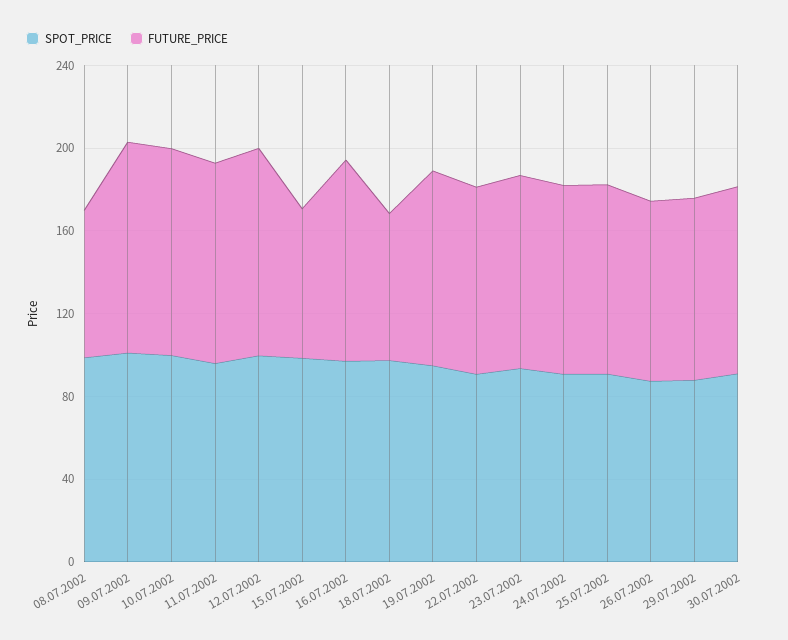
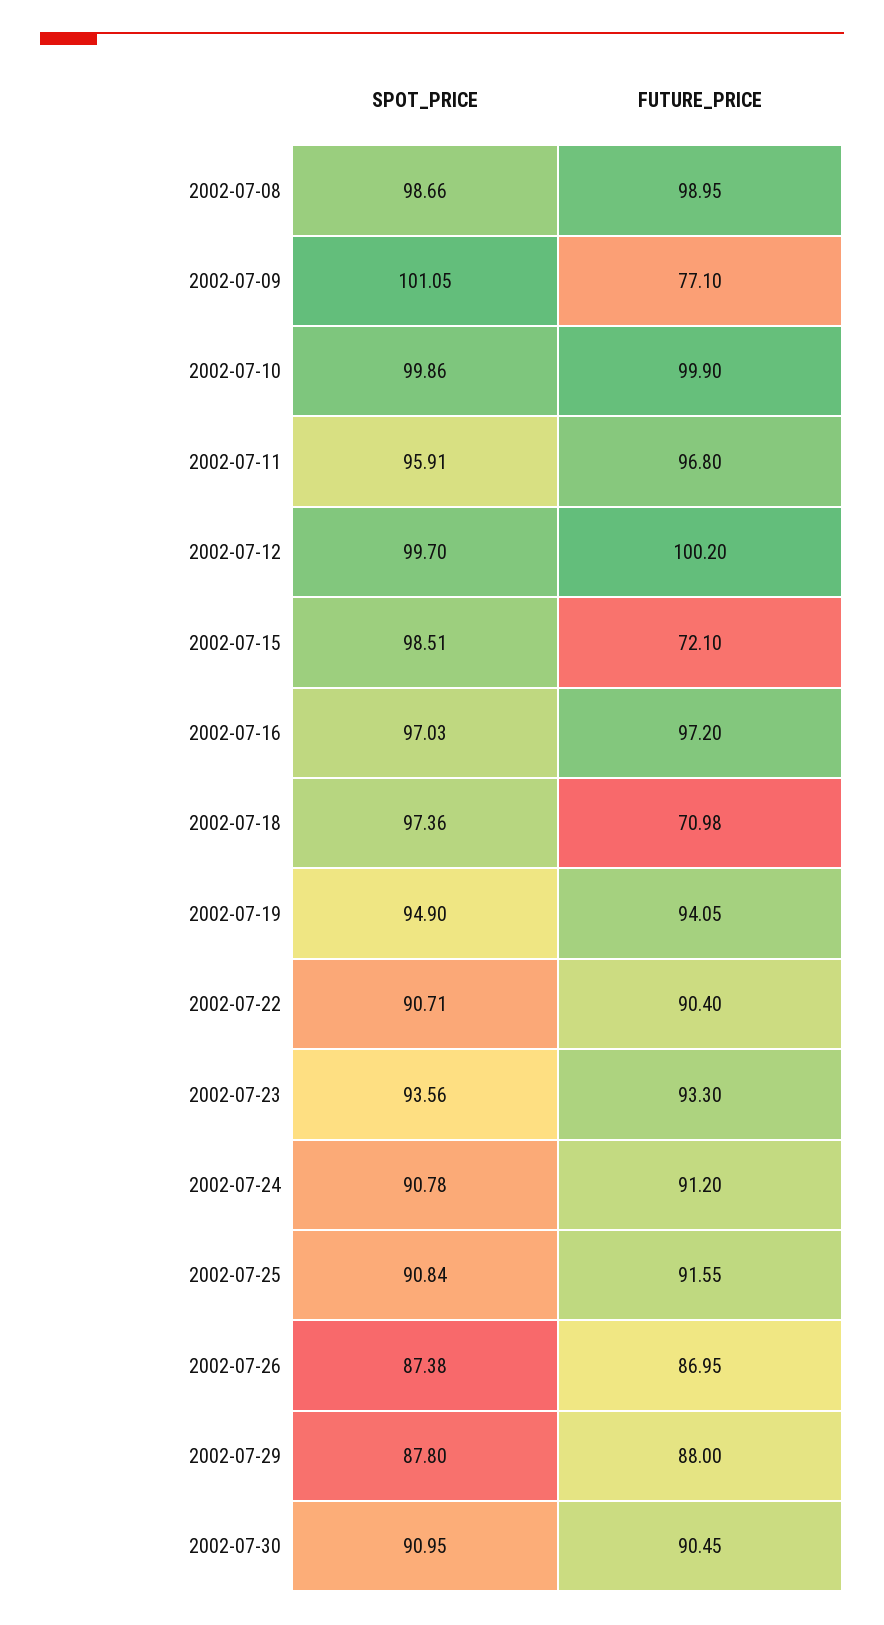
  {
    "SPOT_PRICE": {
      "08.07.2002": 98.66,
      "09.07.2002": 101.05,
      "10.07.2002": 99.86,
      "11.07.2002": 95.91,
      "12.07.2002": 99.7,
      "15.07.2002": 98.51,
      "16.07.2002": 97.03,
      "18.07.2002": 97.36,
      "19.07.2002": 94.9,
      "22.07.2002": 90.71,
      "23.07.2002": 93.56,
      "24.07.2002": 90.78,
      "25.07.2002": 90.84,
      "26.07.2002": 87.38,
      "29.07.2002": 87.8,
      "30.07.2002": 90.95
    },
    "FUTURE_PRICE": {
-     "08.07.2002": 70,
+     "08.07.2002": 98.95,
-     "09.07.2002": 100,
+     "09.07.2002": 77.1,
      "10.07.2002": 99.9,
      "11.07.2002": 96.8,
      "12.07.2002": 100.2,
      "15.07.2002": 72.1,
      "16.07.2002": 97.2,
      "18.07.2002": 70.98,
      "19.07.2002": 94.05,
      "22.07.2002": 90.4,
      "23.07.2002": 93.3,
      "24.07.2002": 91.2,
      "25.07.2002": 91.55,
      "26.07.2002": 86.95,
      "29.07.2002": 88,
      "30.07.2002": 90.45
    }
  }

